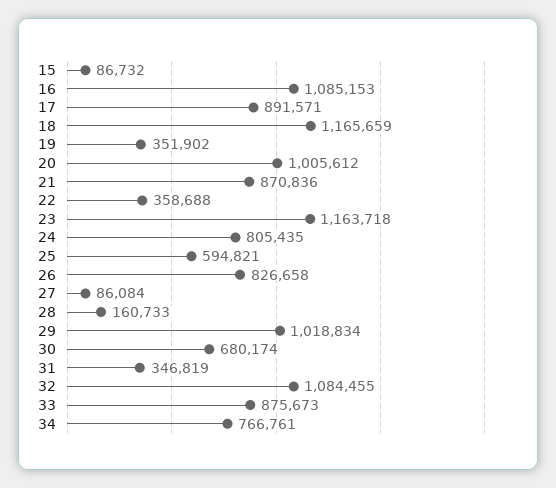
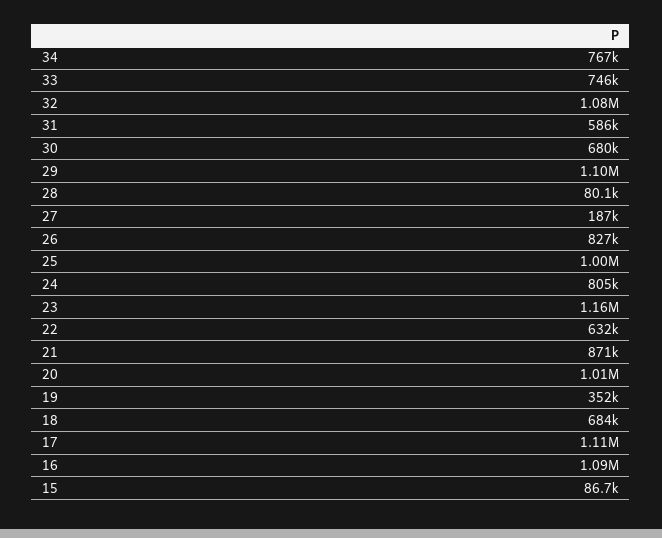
  {
    "15": 86732,
    "16": 1085153,
-   "17": 891571,
+   "17": 1110000,
-   "18": 1165659,
+   "18": 684000,
    "19": 351902,
    "20": 1005612,
    "21": 870836,
-   "22": 358688,
+   "22": 632000,
    "23": 1163718,
    "24": 805435,
-   "25": 594821,
+   "25": 1000000,
    "26": 826658,
-   "27": 86084,
+   "27": 187000,
-   "28": 160733,
+   "28": 80100,
-   "29": 1018834,
+   "29": 1100000,
    "30": 680174,
-   "31": 346819,
+   "31": 586000,
    "32": 1084455,
-   "33": 875673,
+   "33": 746000,
    "34": 766761
  }

